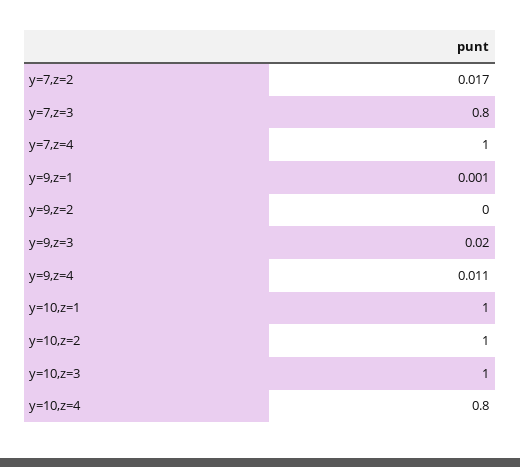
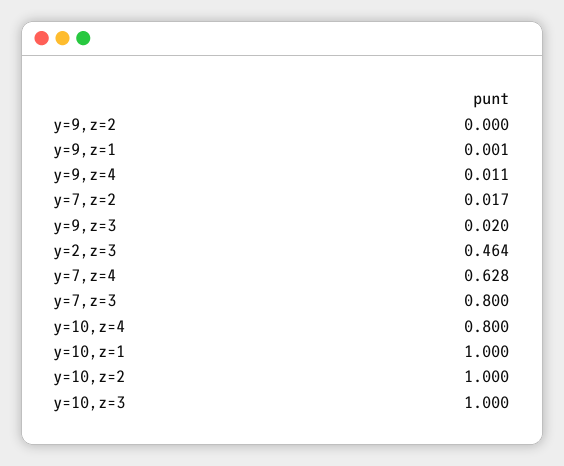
  {
    "y=7,z=2": 0.017,
    "y=7,z=3": 0.8,
-   "y=7,z=4": 1,
+   "y=7,z=4": 0.628,
    "y=9,z=1": 0.001,
    "y=9,z=2": 0,
    "y=9,z=3": 0.02,
    "y=9,z=4": 0.011,
    "y=10,z=1": 1,
    "y=10,z=2": 1,
    "y=10,z=3": 1,
-   "y=10,z=4": 0.8
+   "y=10,z=4": 0.8,
+   "y=2,z=3": 0.464
  }

